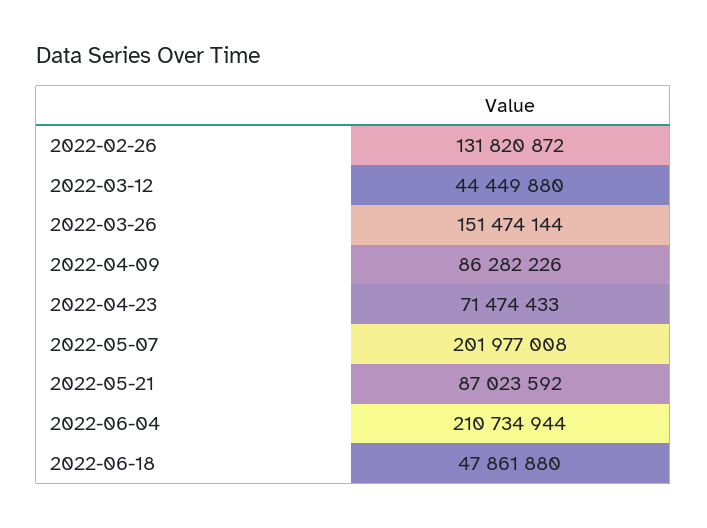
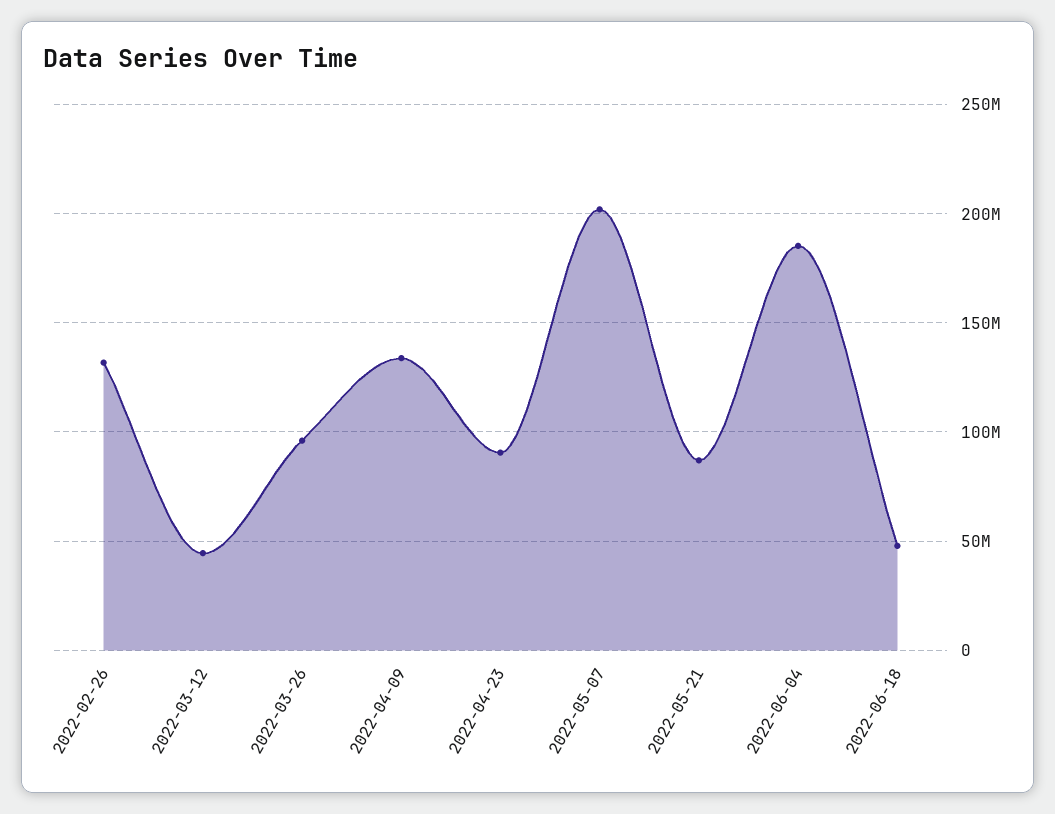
  {
    "2022-02-26": 131820872,
    "2022-03-12": 44449880,
-   "2022-03-26": 151474144,
+   "2022-03-26": 95000000,
-   "2022-04-09": 86282226,
+   "2022-04-09": 135000000,
-   "2022-04-23": 71474433,
+   "2022-04-23": 90000000,
    "2022-05-07": 201977008,
    "2022-05-21": 87023592,
-   "2022-06-04": 210734944,
+   "2022-06-04": 185000000,
    "2022-06-18": 47861880
  }

